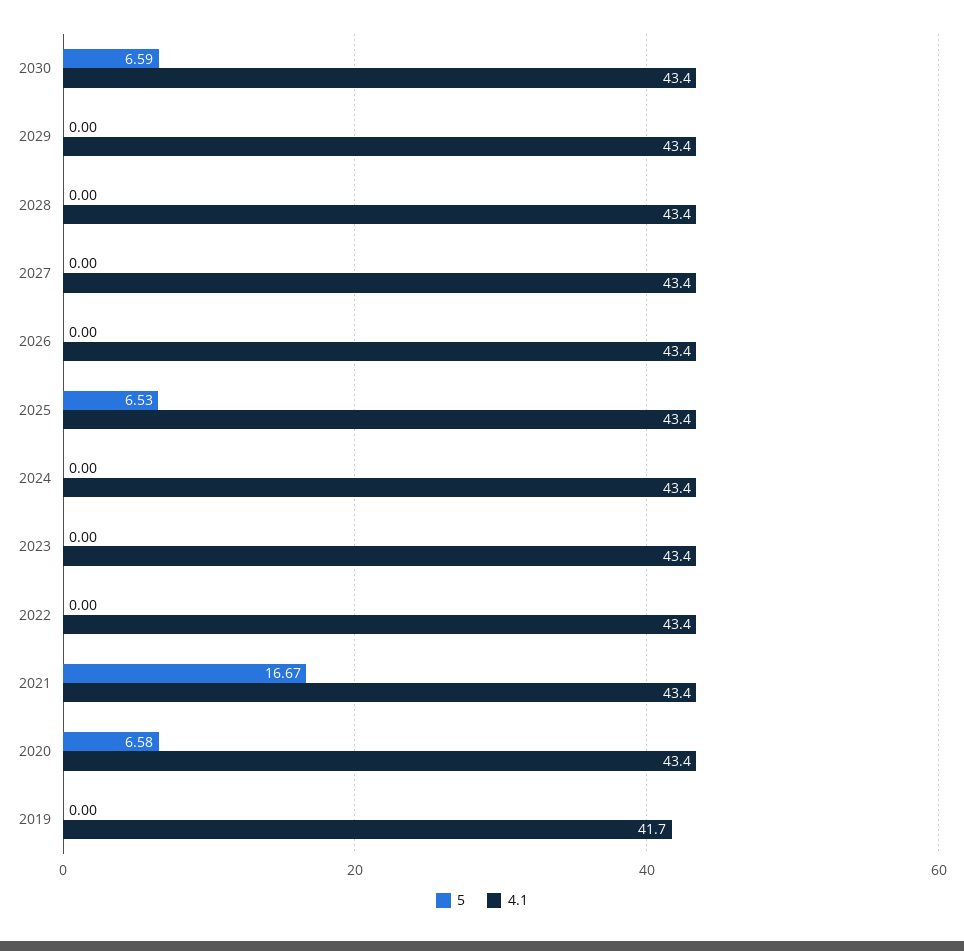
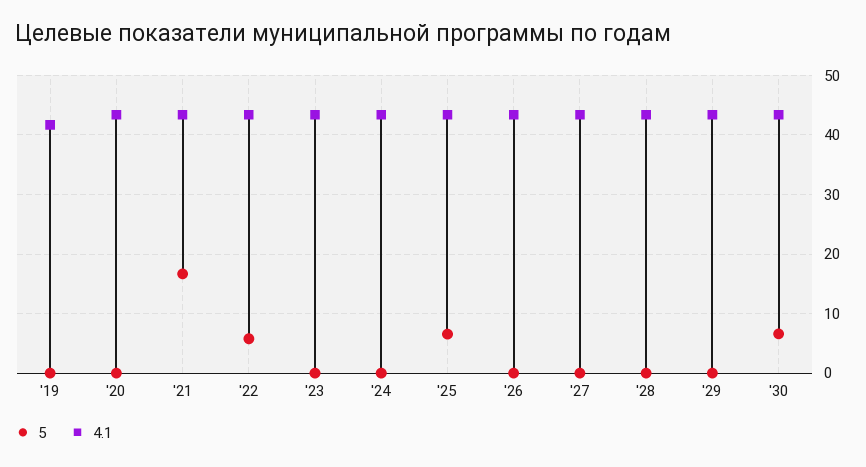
  {
    "5": {
      "2030": 6.59,
      "2029": 0,
      "2028": 0,
      "2027": 0,
      "2026": 0,
      "2025": 6.53,
      "2024": 0,
      "2023": 0,
-     "2022": 0,
+     "2022": 6,
      "2021": 16.67,
-     "2020": 6.58,
+     "2020": 0,
      "2019": 0
    },
    "4.1": {
      "2030": 43.4,
      "2029": 43.4,
      "2028": 43.4,
      "2027": 43.4,
      "2026": 43.4,
      "2025": 43.4,
      "2024": 43.4,
      "2023": 43.4,
      "2022": 43.4,
      "2021": 43.4,
      "2020": 43.4,
      "2019": 41.7
    }
  }

